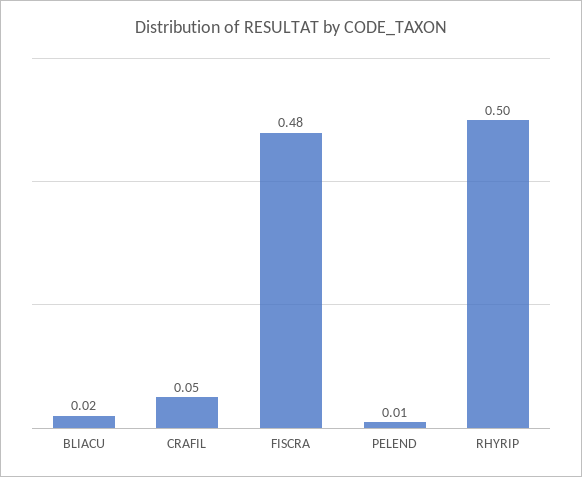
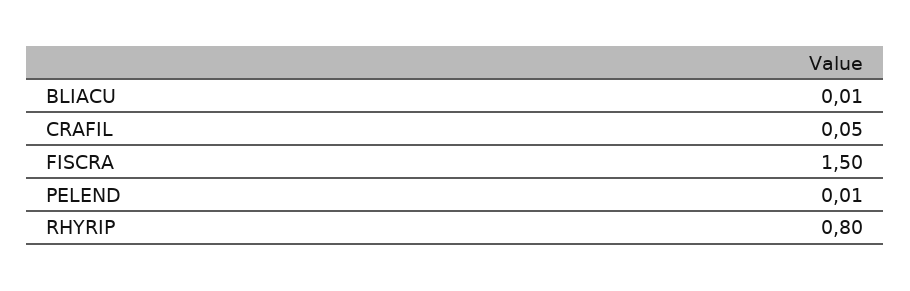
  {
-   "BLIACU": 0.02,
+   "BLIACU": 0.01,
    "CRAFIL": 0.05,
-   "FISCRA": 0.48,
+   "FISCRA": 1.5,
    "PELEND": 0.01,
-   "RHYRIP": 0.5
+   "RHYRIP": 0.8
  }

